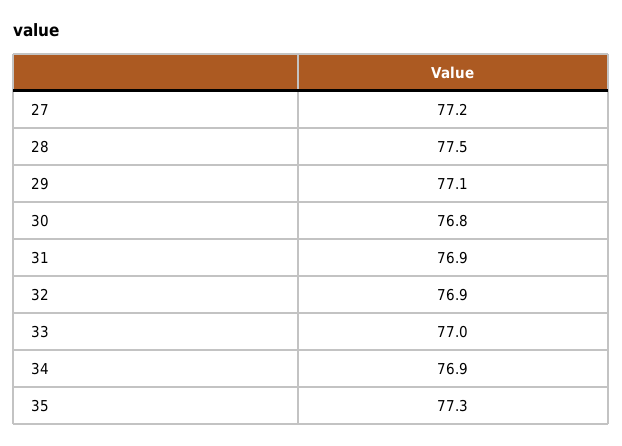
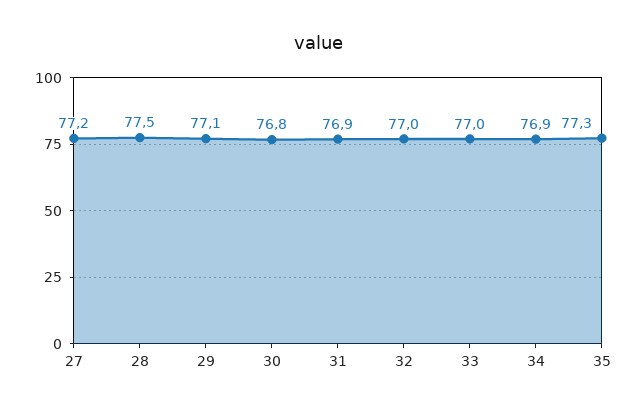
  {
    "27": 77.2,
    "28": 77.5,
    "29": 77.1,
    "30": 76.8,
    "31": 76.9,
-   "32": 76.9,
+   "32": 77,
    "33": 77,
    "34": 76.9,
    "35": 77.3
  }

